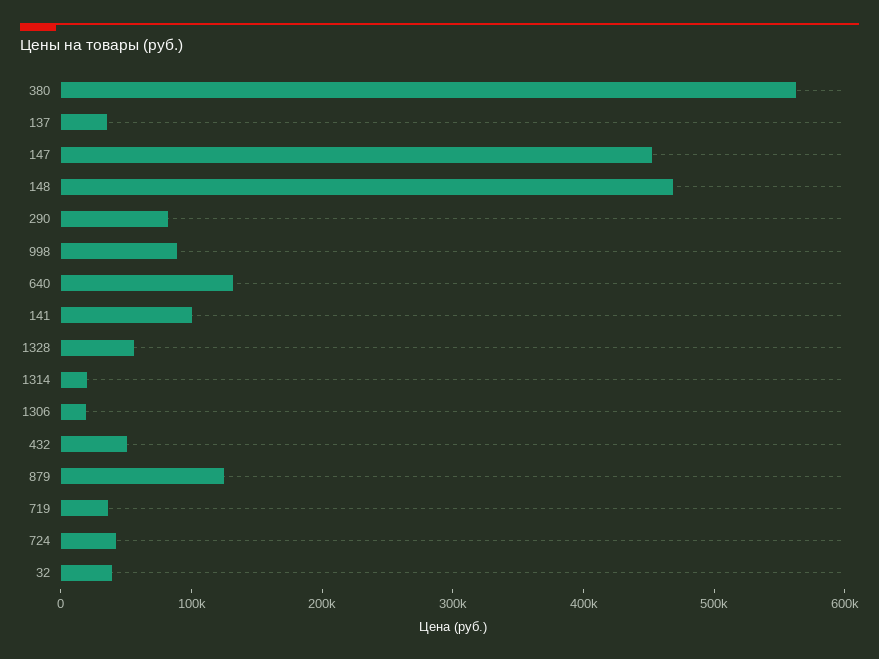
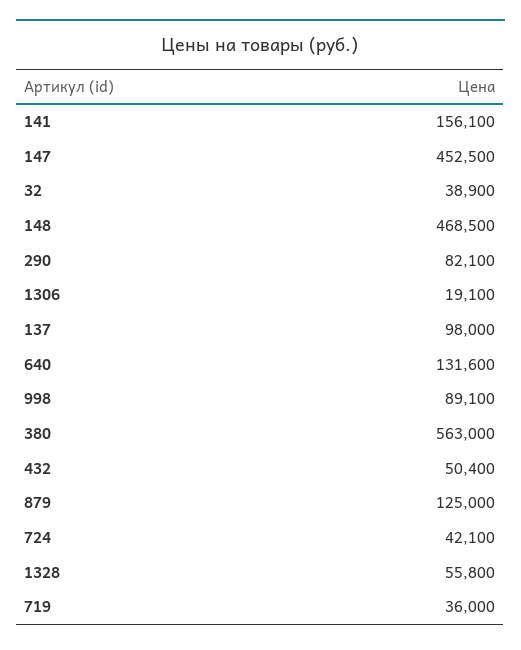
  {
    "380": 563000,
-   "137": 40000,
+   "137": 98000,
    "147": 452500,
    "148": 468500,
    "290": 82100,
    "998": 89100,
    "640": 131600,
-   "141": 100000,
+   "141": 156100,
    "1328": 55800,
-   "1314": 20000,
    "1306": 19100,
    "432": 50400,
    "879": 125000,
    "719": 36000,
    "724": 42100,
    "32": 38900
  }

